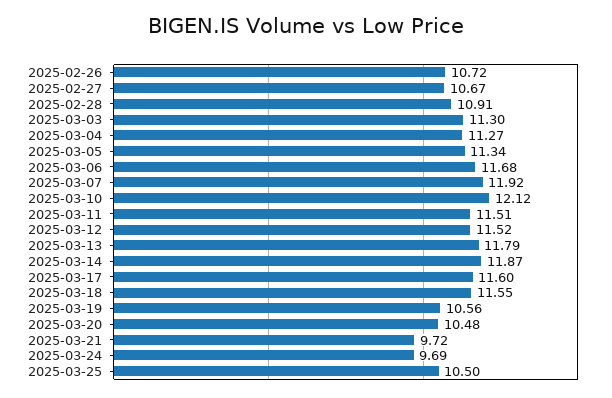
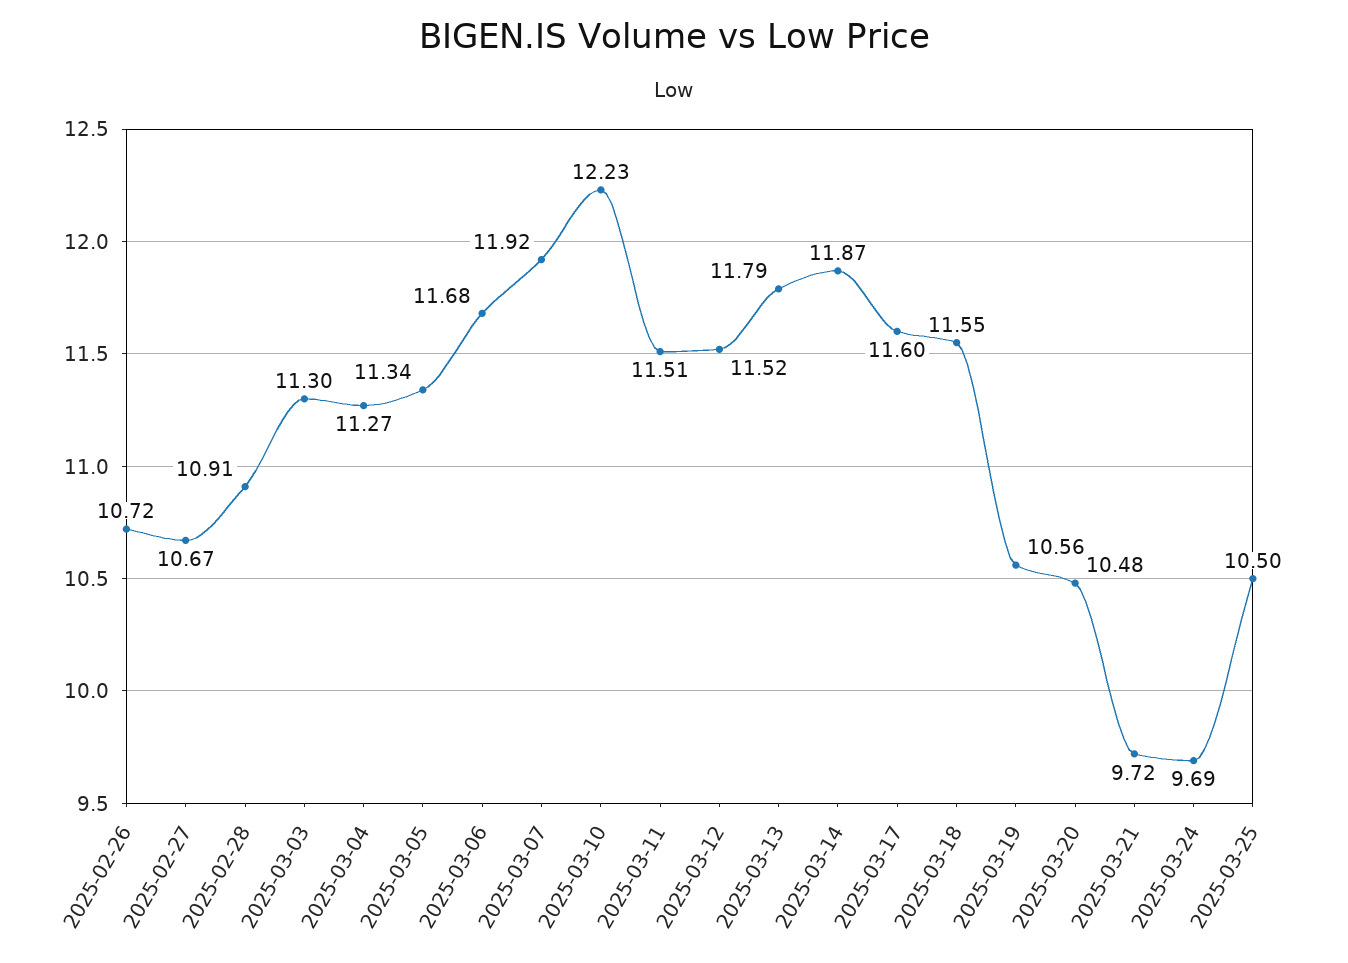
  {
    "2025-02-26": 10.72,
    "2025-02-27": 10.67,
    "2025-02-28": 10.91,
    "2025-03-03": 11.3,
    "2025-03-04": 11.27,
    "2025-03-05": 11.34,
    "2025-03-06": 11.68,
    "2025-03-07": 11.92,
-   "2025-03-10": 12.12,
+   "2025-03-10": 12.23,
    "2025-03-11": 11.51,
    "2025-03-12": 11.52,
    "2025-03-13": 11.79,
    "2025-03-14": 11.87,
    "2025-03-17": 11.6,
    "2025-03-18": 11.55,
    "2025-03-19": 10.56,
    "2025-03-20": 10.48,
    "2025-03-21": 9.72,
    "2025-03-24": 9.69,
    "2025-03-25": 10.5
  }

